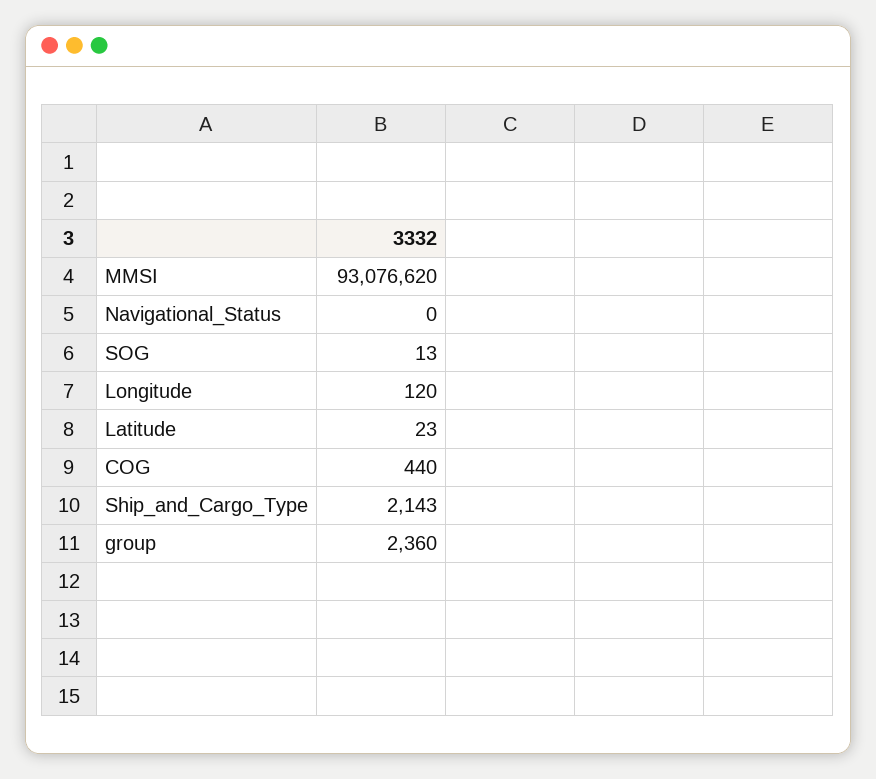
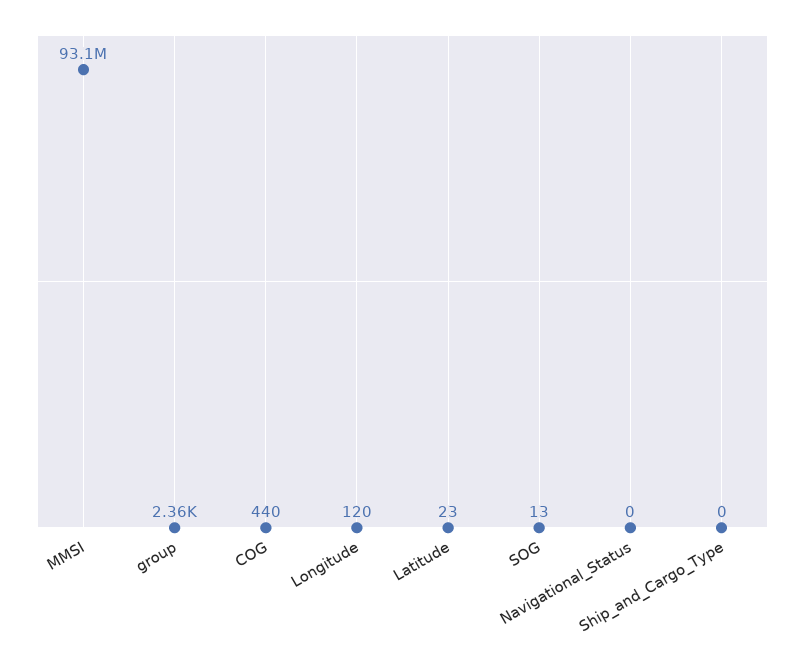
  {
    "MMSI": 93076620,
    "Navigational_Status": 0,
    "SOG": 13,
    "Longitude": 120,
    "Latitude": 23,
    "COG": 440,
-   "Ship_and_Cargo_Type": 2143,
+   "Ship_and_Cargo_Type": 0,
    "group": 2360
  }

